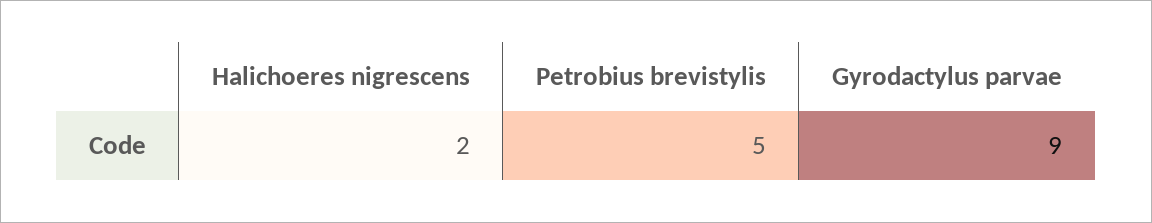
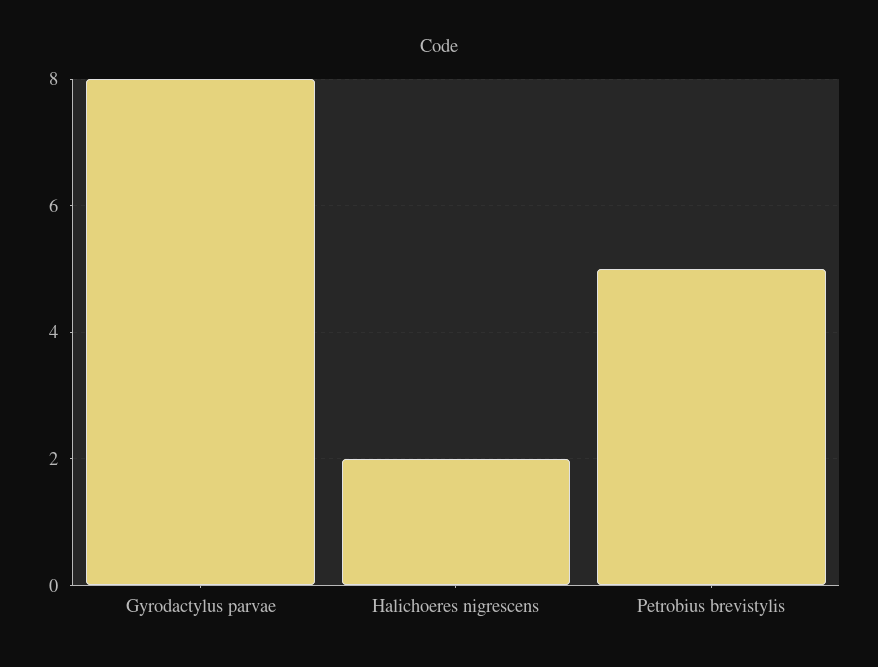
  {
    "Halichoeres nigrescens": 2,
    "Petrobius brevistylis": 5,
-   "Gyrodactylus parvae": 9
+   "Gyrodactylus parvae": 8
  }

